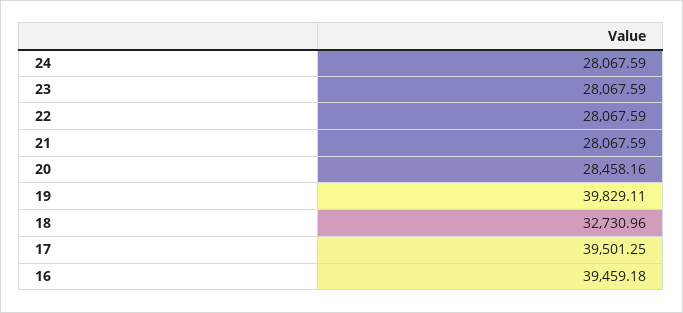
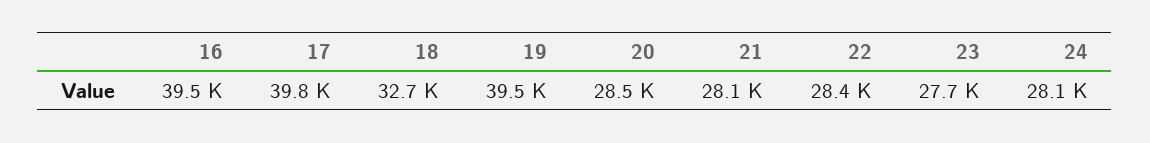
  {
    "24": 28067.59,
-   "23": 28067.59,
+   "23": 27700,
-   "22": 28067.59,
+   "22": 28400,
    "21": 28067.59,
    "20": 28458.16,
-   "19": 39829.11,
+   "19": 39500,
    "18": 32730.96,
-   "17": 39501.25,
+   "17": 39800,
    "16": 39459.18
  }

